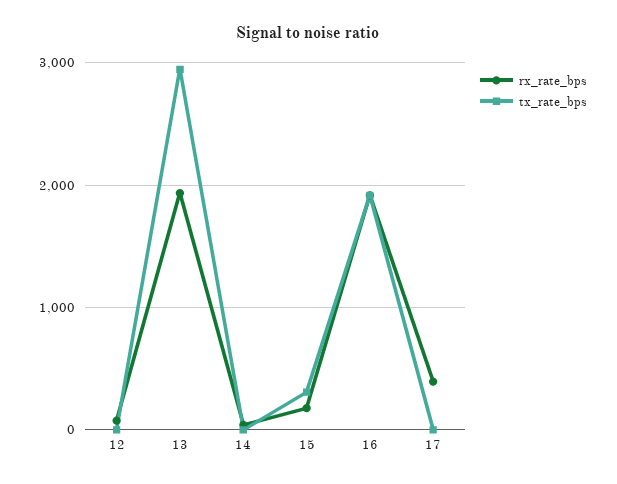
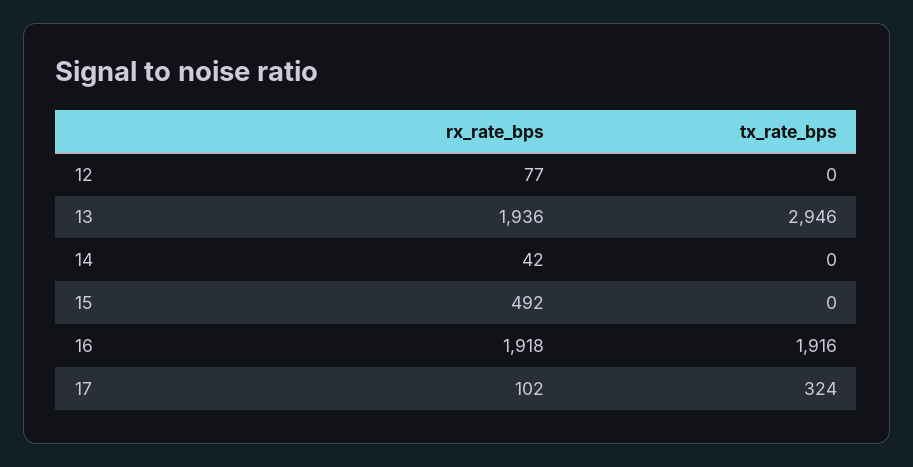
  {
    "rx_rate_bps": {
      "12": 77,
      "13": 1936,
      "14": 42,
-     "15": 200,
+     "15": 492,
      "16": 1918,
-     "17": 400
+     "17": 102
    },
    "tx_rate_bps": {
      "12": 0,
      "13": 2946,
      "14": 0,
-     "15": 300,
+     "15": 0,
      "16": 1916,
-     "17": 0
+     "17": 324
    }
  }

